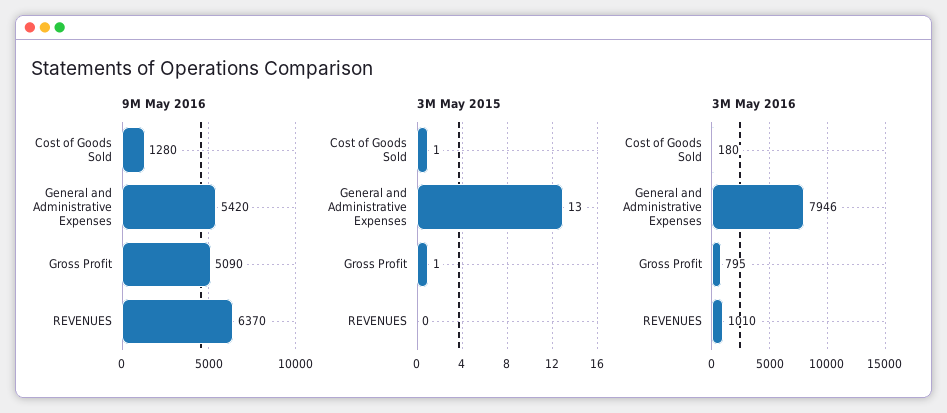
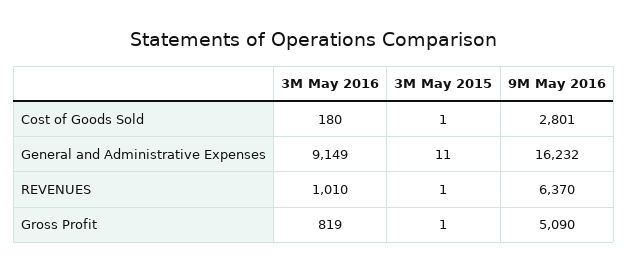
  {
    "9M May 2016": {
-     "Cost of Goods Sold": 1280,
+     "Cost of Goods Sold": 2801,
-     "General and Administrative Expenses": 5420,
+     "General and Administrative Expenses": 16232,
      "Gross Profit": 5090,
      "REVENUES": 6370
    },
    "3M May 2015": {
      "Cost of Goods Sold": 1,
-     "General and Administrative Expenses": 13,
+     "General and Administrative Expenses": 11,
      "Gross Profit": 1,
-     "REVENUES": 0
+     "REVENUES": 1
    },
    "3M May 2016": {
      "Cost of Goods Sold": 180,
-     "General and Administrative Expenses": 7946,
+     "General and Administrative Expenses": 9149,
-     "Gross Profit": 795,
+     "Gross Profit": 819,
      "REVENUES": 1010
    }
  }

